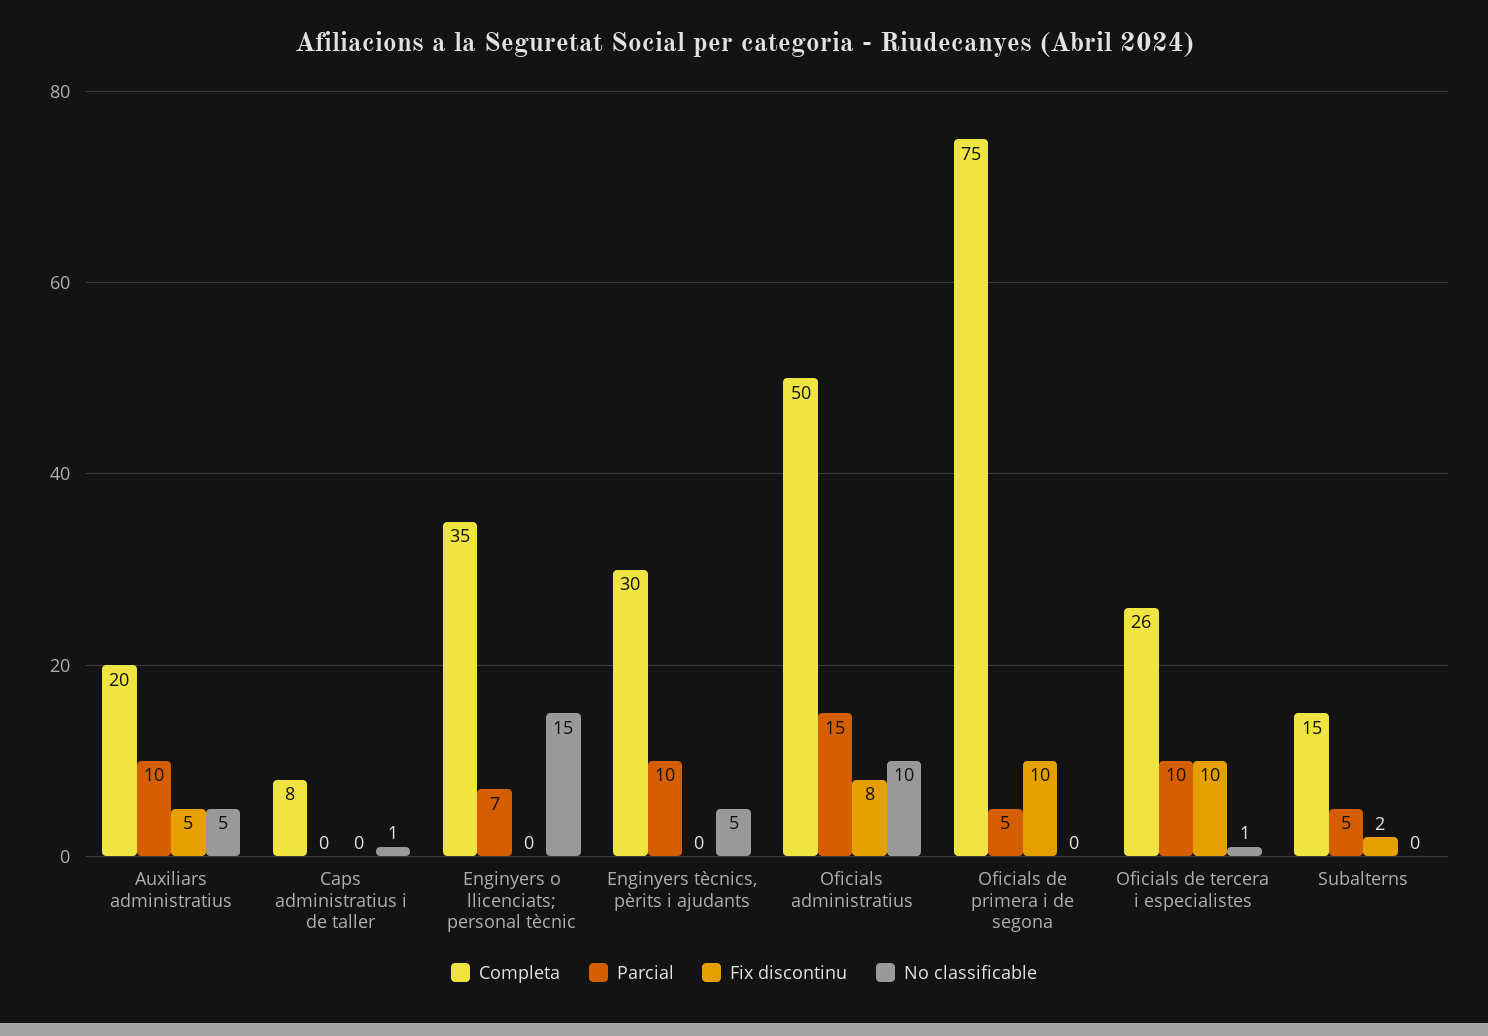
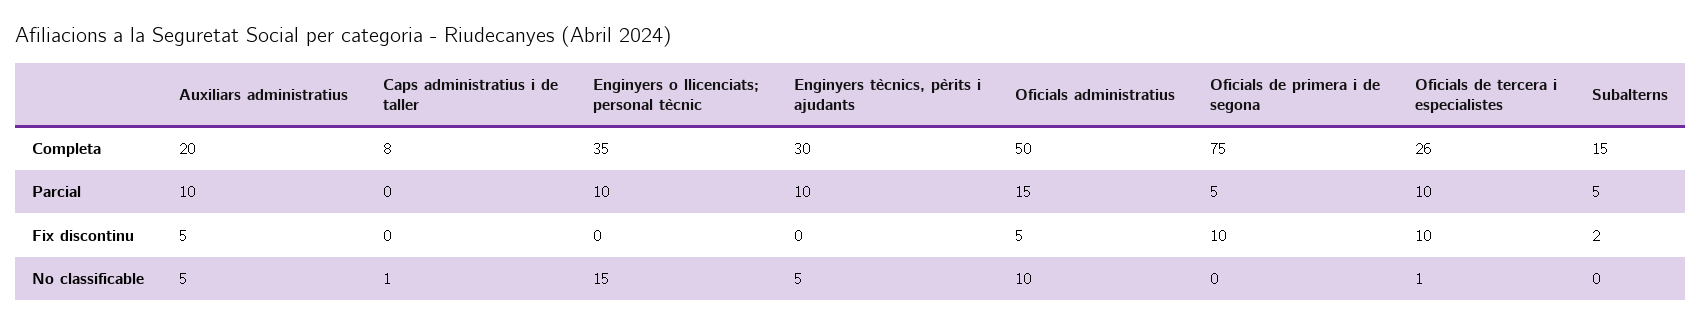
  {
    "Completa": {
      "Auxiliars administratius": 20,
      "Caps administratius i de taller": 8,
      "Enginyers o llicenciats; personal tècnic": 35,
      "Enginyers tècnics, pèrits i ajudants": 30,
      "Oficials administratius": 50,
      "Oficials de primera i de segona": 75,
      "Oficials de tercera i especialistes": 26,
      "Subalterns": 15
    },
    "Parcial": {
      "Auxiliars administratius": 10,
      "Caps administratius i de taller": 0,
-     "Enginyers o llicenciats; personal tècnic": 7,
+     "Enginyers o llicenciats; personal tècnic": 10,
      "Enginyers tècnics, pèrits i ajudants": 10,
      "Oficials administratius": 15,
      "Oficials de primera i de segona": 5,
      "Oficials de tercera i especialistes": 10,
      "Subalterns": 5
    },
    "Fix discontinu": {
      "Auxiliars administratius": 5,
      "Caps administratius i de taller": 0,
      "Enginyers o llicenciats; personal tècnic": 0,
      "Enginyers tècnics, pèrits i ajudants": 0,
-     "Oficials administratius": 8,
+     "Oficials administratius": 5,
      "Oficials de primera i de segona": 10,
      "Oficials de tercera i especialistes": 10,
      "Subalterns": 2
    },
    "No classificable": {
      "Auxiliars administratius": 5,
      "Caps administratius i de taller": 1,
      "Enginyers o llicenciats; personal tècnic": 15,
      "Enginyers tècnics, pèrits i ajudants": 5,
      "Oficials administratius": 10,
      "Oficials de primera i de segona": 0,
      "Oficials de tercera i especialistes": 1,
      "Subalterns": 0
    }
  }

